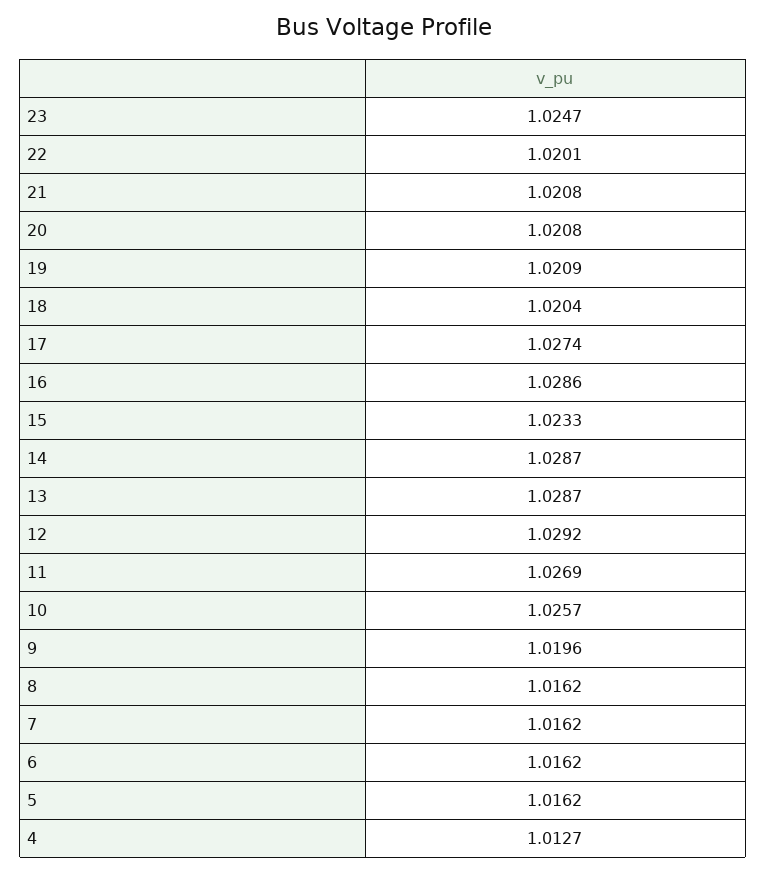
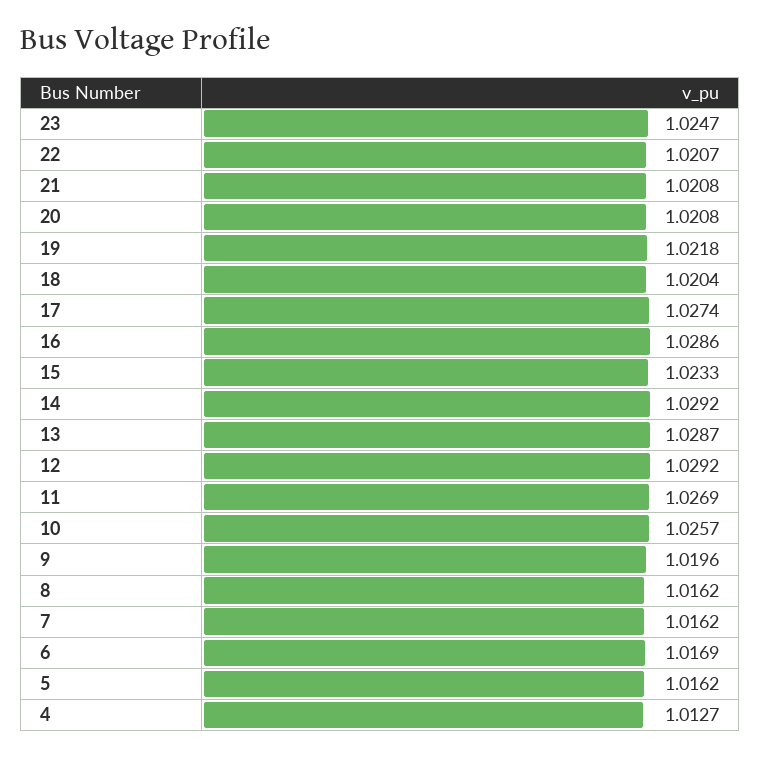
  {
    "23": 1.0247,
-   "22": 1.0201,
+   "22": 1.0207,
    "21": 1.0208,
    "20": 1.0208,
-   "19": 1.0209,
+   "19": 1.0218,
    "18": 1.0204,
    "17": 1.0274,
    "16": 1.0286,
    "15": 1.0233,
-   "14": 1.0287,
+   "14": 1.0292,
    "13": 1.0287,
    "12": 1.0292,
    "11": 1.0269,
    "10": 1.0257,
    "9": 1.0196,
    "8": 1.0162,
    "7": 1.0162,
-   "6": 1.0162,
+   "6": 1.0169,
    "5": 1.0162,
    "4": 1.0127
  }

